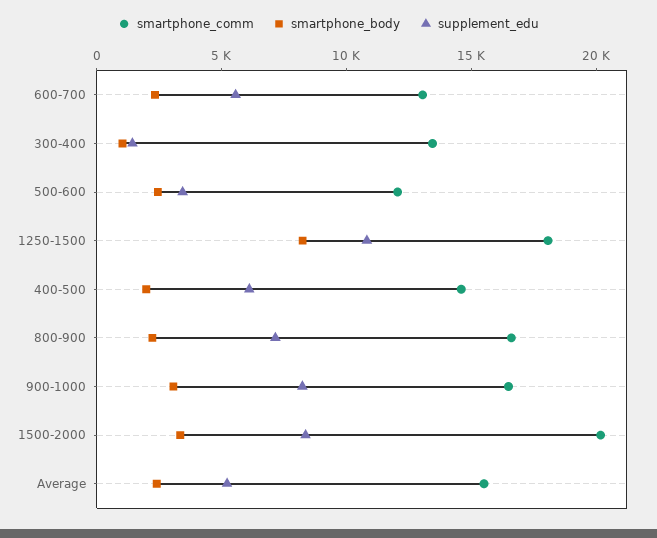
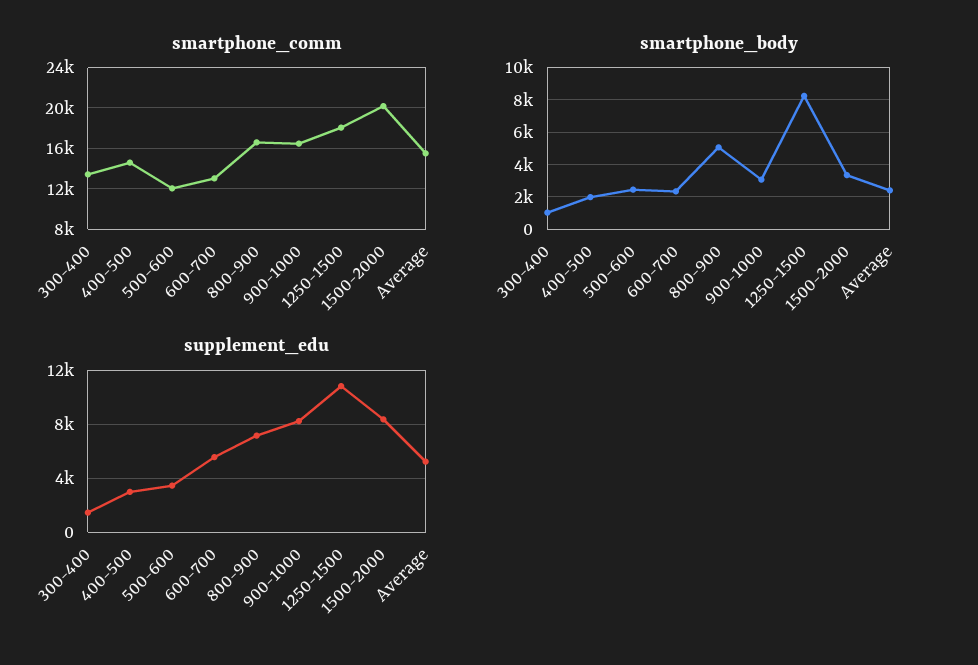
  {
    "smartphone_comm": {
      "600-700": 13000,
      "300-400": 13000,
      "500-600": 12000,
      "1250-1500": 18000,
      "400-500": 15000,
      "800-900": 17000,
      "900-1000": 16000,
      "1500-2000": 20000,
      "Average": 16000
    },
    "smartphone_body": {
      "600-700": 2500,
      "300-400": 1000,
      "500-600": 2500,
      "1250-1500": 8000,
      "400-500": 2000,
-     "800-900": 2000,
+     "800-900": 5000,
      "900-1000": 3000,
      "1500-2000": 3500,
      "Average": 2500
    },
    "supplement_edu": {
      "600-700": 5500,
      "300-400": 1500,
      "500-600": 3500,
      "1250-1500": 11000,
-     "400-500": 6000,
+     "400-500": 3000,
      "800-900": 7000,
      "900-1000": 8000,
      "1500-2000": 8500,
      "Average": 5000
    }
  }

